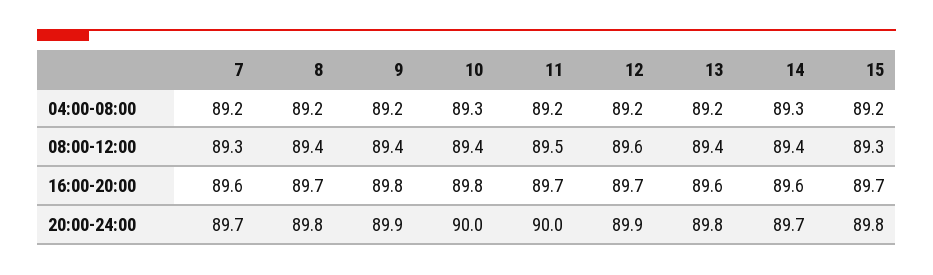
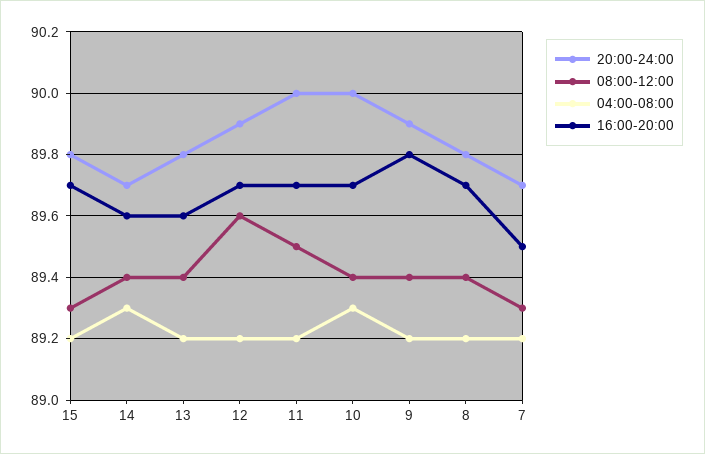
  {
    "04:00-08:00": {
      "7": 89.2,
      "8": 89.2,
      "9": 89.2,
      "10": 89.3,
      "11": 89.2,
      "12": 89.2,
      "13": 89.2,
      "14": 89.3,
      "15": 89.2
    },
    "08:00-12:00": {
      "7": 89.3,
      "8": 89.4,
      "9": 89.4,
      "10": 89.4,
      "11": 89.5,
      "12": 89.6,
      "13": 89.4,
      "14": 89.4,
      "15": 89.3
    },
    "16:00-20:00": {
-     "7": 89.6,
+     "7": 89.5,
      "8": 89.7,
      "9": 89.8,
-     "10": 89.8,
+     "10": 89.7,
      "11": 89.7,
      "12": 89.7,
      "13": 89.6,
      "14": 89.6,
      "15": 89.7
    },
    "20:00-24:00": {
      "7": 89.7,
      "8": 89.8,
      "9": 89.9,
      "10": 90,
      "11": 90,
      "12": 89.9,
      "13": 89.8,
      "14": 89.7,
      "15": 89.8
    }
  }

